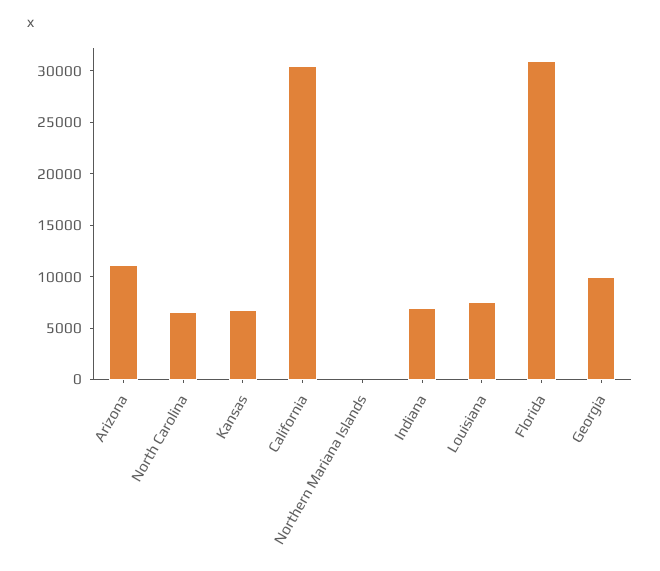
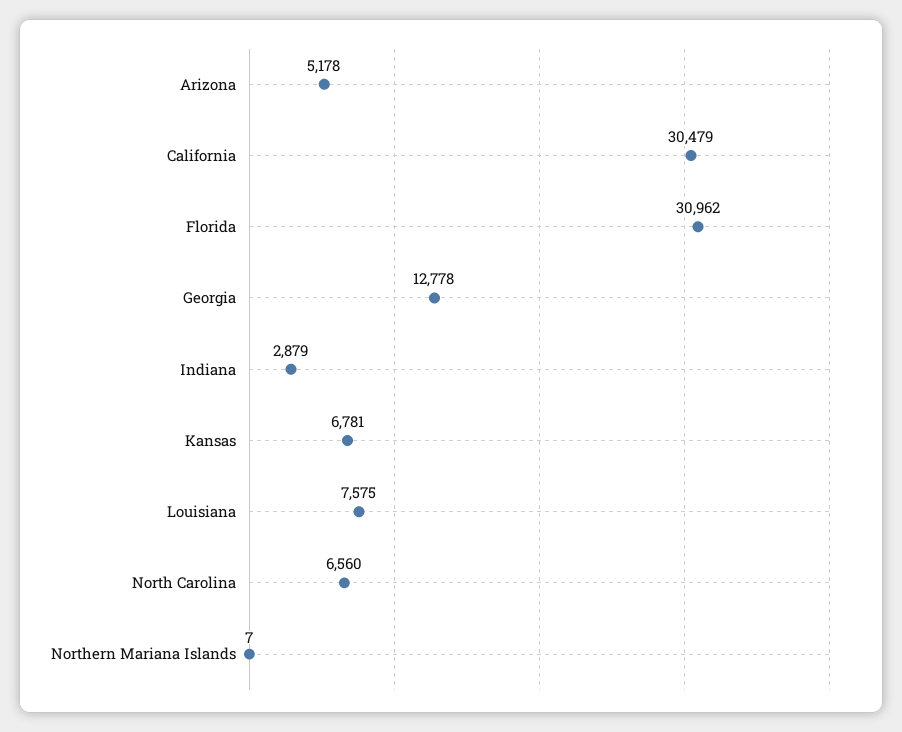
  {
-   "Arizona": 11000,
+   "Arizona": 5178,
    "North Carolina": 6560,
    "Kansas": 6781,
    "California": 30479,
    "Northern Mariana Islands": 7,
-   "Indiana": 7000,
+   "Indiana": 2879,
    "Louisiana": 7575,
    "Florida": 30962,
-   "Georgia": 10000
+   "Georgia": 12778
  }

